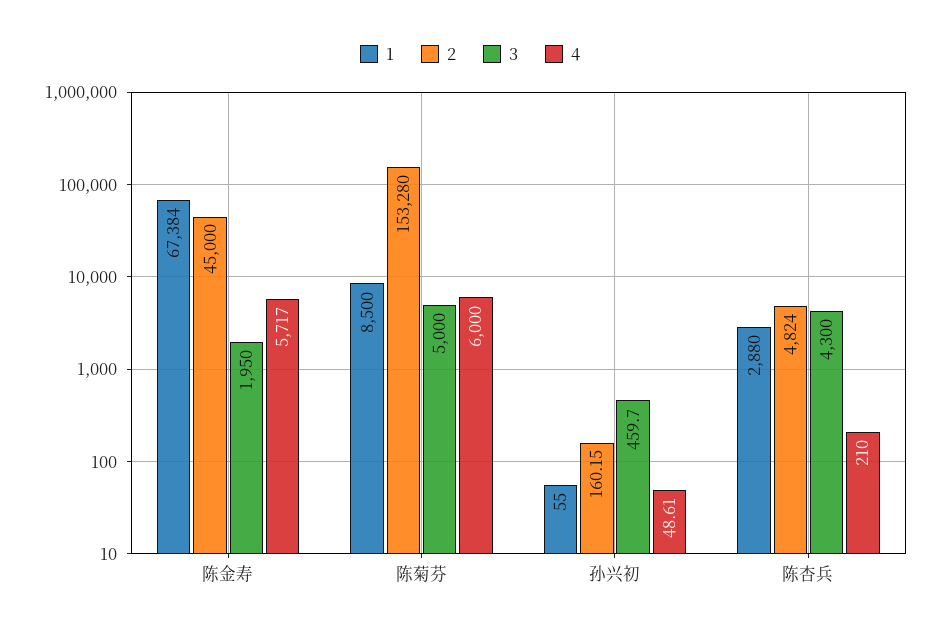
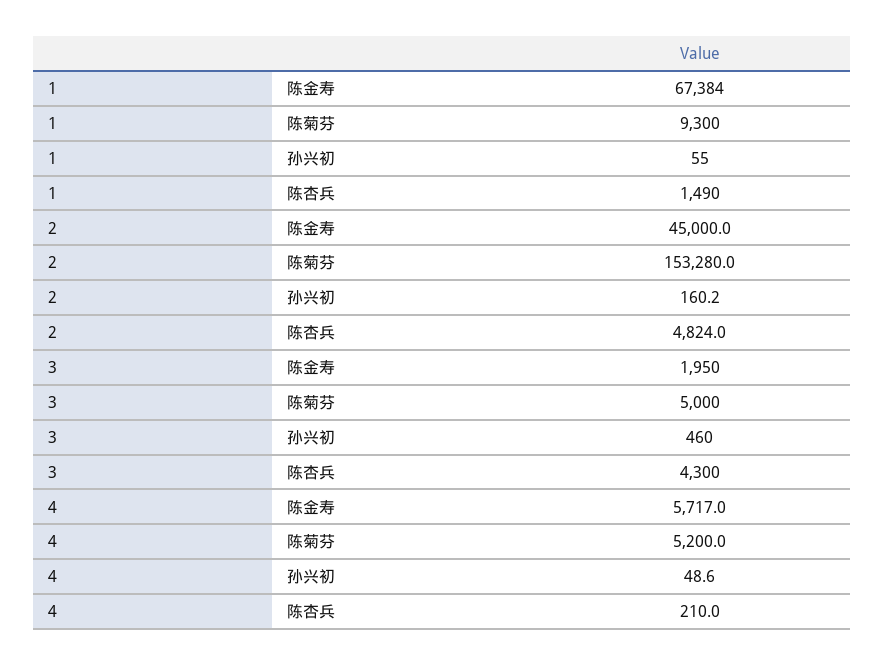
  {
    "1": {
      "陈金寿": 67384,
-     "陈菊芬": 8500,
+     "陈菊芬": 9300,
      "孙兴初": 55,
-     "陈杏兵": 2880
+     "陈杏兵": 1490
    },
    "2": {
      "陈金寿": 45000,
      "陈菊芬": 153280,
      "孙兴初": 160.15,
      "陈杏兵": 4824
    },
    "3": {
      "陈金寿": 1950,
      "陈菊芬": 5000,
      "孙兴初": 459.7,
      "陈杏兵": 4300
    },
    "4": {
      "陈金寿": 5717,
-     "陈菊芬": 6000,
+     "陈菊芬": 5200,
      "孙兴初": 48.61,
      "陈杏兵": 210
    }
  }

